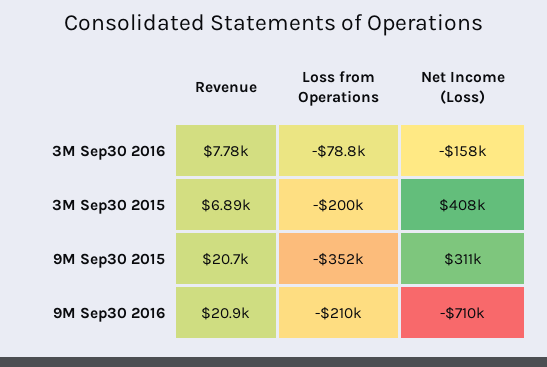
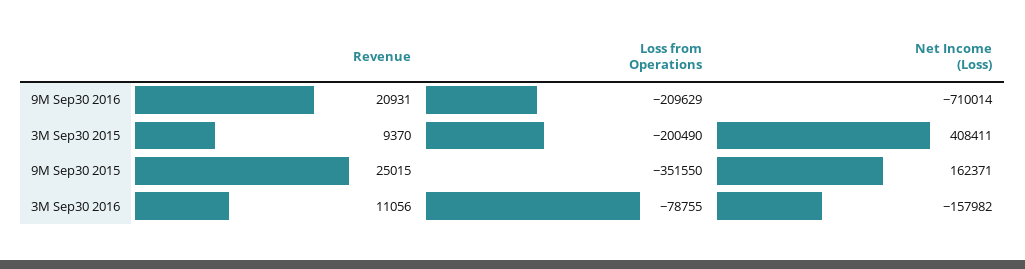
  {
    "Revenue": {
-     "3M Sep30 2016": 7780,
+     "3M Sep30 2016": 11056,
-     "3M Sep30 2015": 6890,
+     "3M Sep30 2015": 9370,
-     "9M Sep30 2015": 20700,
+     "9M Sep30 2015": 25015,
      "9M Sep30 2016": 20931
    },
    "Loss from Operations": {
      "3M Sep30 2016": -78755,
      "3M Sep30 2015": -200490,
      "9M Sep30 2015": -351550,
      "9M Sep30 2016": -209629
    },
    "Net Income (Loss)": {
      "3M Sep30 2016": -157982,
      "3M Sep30 2015": 408411,
-     "9M Sep30 2015": 311000,
+     "9M Sep30 2015": 162371,
      "9M Sep30 2016": -710014
    }
  }

